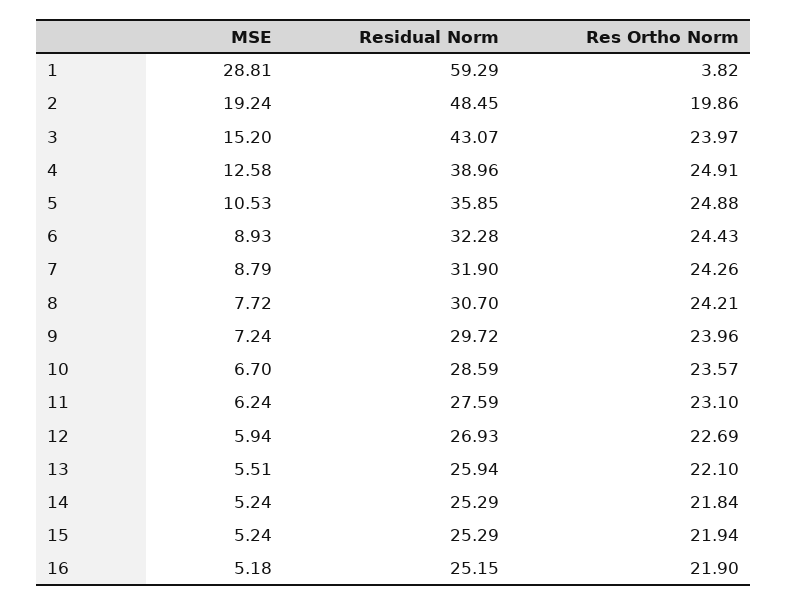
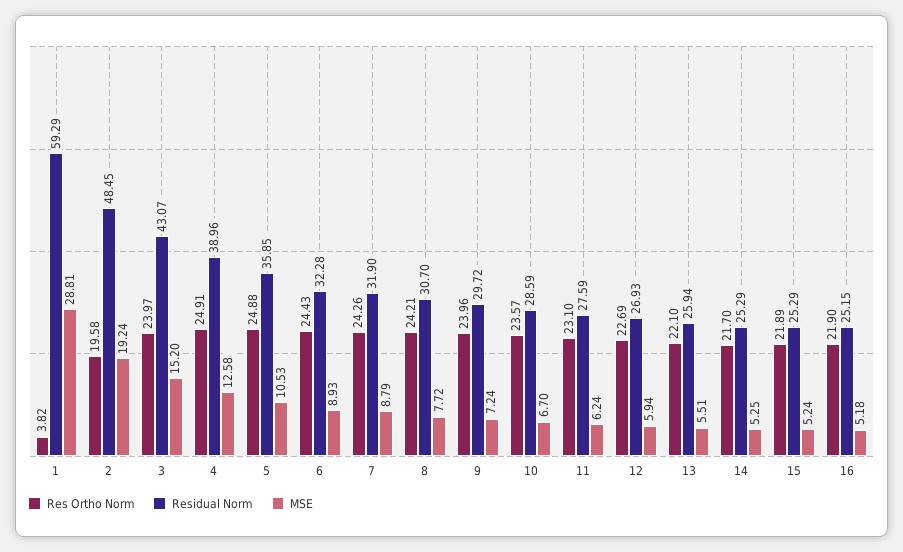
  {
    "MSE": {
      "1": 28.81,
      "2": 19.24,
      "3": 15.2,
      "4": 12.58,
      "5": 10.53,
      "6": 8.93,
      "7": 8.79,
      "8": 7.72,
      "9": 7.24,
      "10": 6.7,
      "11": 6.24,
      "12": 5.94,
      "13": 5.51,
-     "14": 5.24,
+     "14": 5.25,
      "15": 5.24,
      "16": 5.18
    },
    "Residual Norm": {
      "1": 59.29,
      "2": 48.45,
      "3": 43.07,
      "4": 38.96,
      "5": 35.85,
      "6": 32.28,
      "7": 31.9,
      "8": 30.7,
      "9": 29.72,
      "10": 28.59,
      "11": 27.59,
      "12": 26.93,
      "13": 25.94,
      "14": 25.29,
      "15": 25.29,
      "16": 25.15
    },
    "Res Ortho Norm": {
      "1": 3.82,
-     "2": 19.86,
+     "2": 19.58,
      "3": 23.97,
      "4": 24.91,
      "5": 24.88,
      "6": 24.43,
      "7": 24.26,
      "8": 24.21,
      "9": 23.96,
      "10": 23.57,
      "11": 23.1,
      "12": 22.69,
      "13": 22.1,
-     "14": 21.84,
+     "14": 21.7,
-     "15": 21.94,
+     "15": 21.89,
      "16": 21.9
    }
  }

